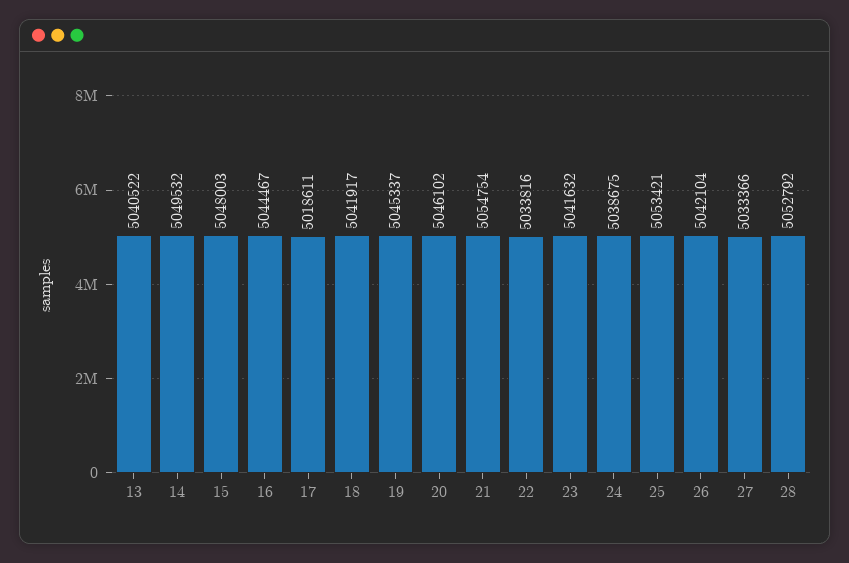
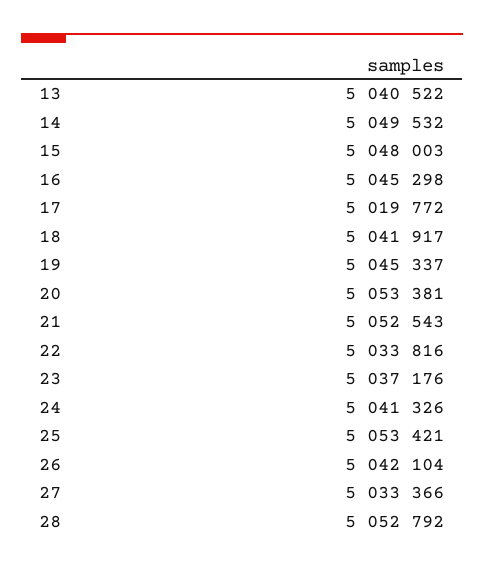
  {
    "13": 5040522,
    "14": 5049532,
    "15": 5048003,
-   "16": 5044467,
+   "16": 5045298,
-   "17": 5018611,
+   "17": 5019772,
    "18": 5041917,
    "19": 5045337,
-   "20": 5046102,
+   "20": 5053381,
-   "21": 5054754,
+   "21": 5052543,
    "22": 5033816,
-   "23": 5041632,
+   "23": 5037176,
-   "24": 5038675,
+   "24": 5041326,
    "25": 5053421,
    "26": 5042104,
    "27": 5033366,
    "28": 5052792
  }

